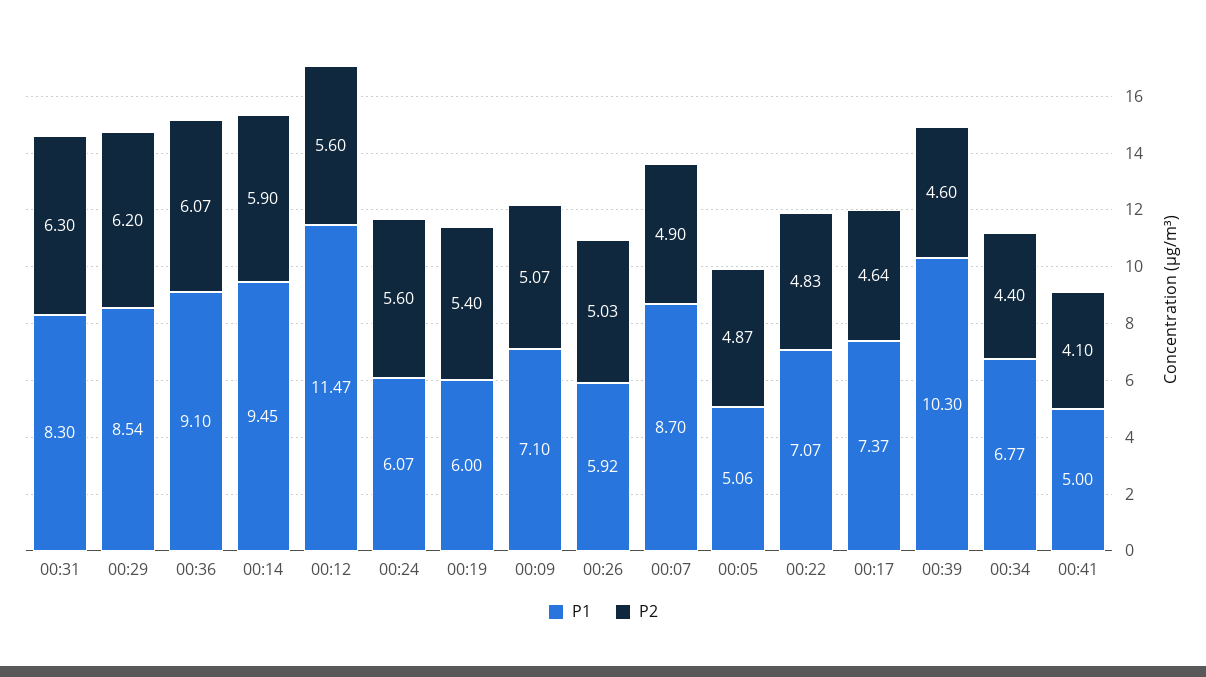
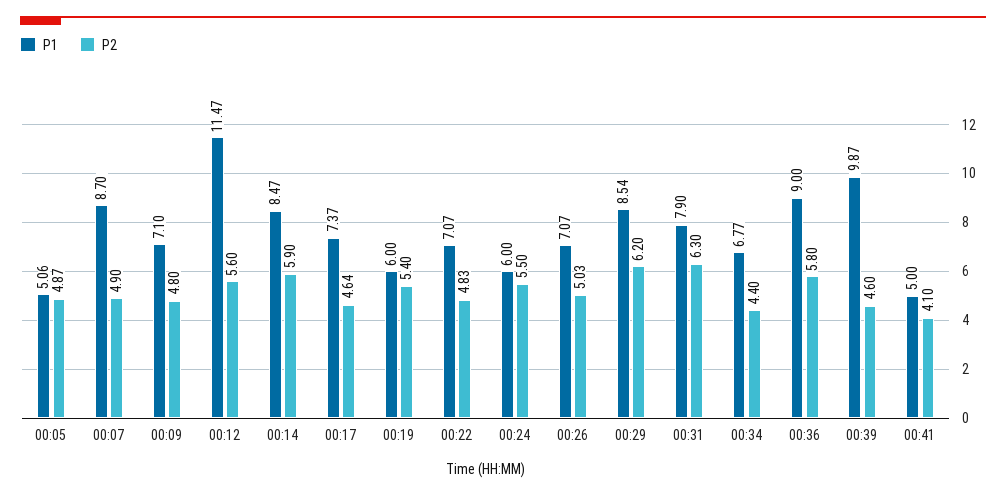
  {
    "P1": {
-     "00:31": 8.3,
+     "00:31": 7.9,
      "00:29": 8.54,
-     "00:36": 9.1,
+     "00:36": 9,
-     "00:14": 9.45,
+     "00:14": 8.47,
      "00:12": 11.47,
-     "00:24": 6.07,
+     "00:24": 6,
      "00:19": 6,
      "00:09": 7.1,
-     "00:26": 5.92,
+     "00:26": 7.07,
      "00:07": 8.7,
      "00:05": 5.06,
      "00:22": 7.07,
      "00:17": 7.37,
-     "00:39": 10.3,
+     "00:39": 9.87,
      "00:34": 6.77,
      "00:41": 5
    },
    "P2": {
      "00:31": 6.3,
      "00:29": 6.2,
-     "00:36": 6.07,
+     "00:36": 5.8,
      "00:14": 5.9,
      "00:12": 5.6,
-     "00:24": 5.6,
+     "00:24": 5.5,
      "00:19": 5.4,
-     "00:09": 5.07,
+     "00:09": 4.8,
      "00:26": 5.03,
      "00:07": 4.9,
      "00:05": 4.87,
      "00:22": 4.83,
      "00:17": 4.64,
      "00:39": 4.6,
      "00:34": 4.4,
      "00:41": 4.1
    }
  }

